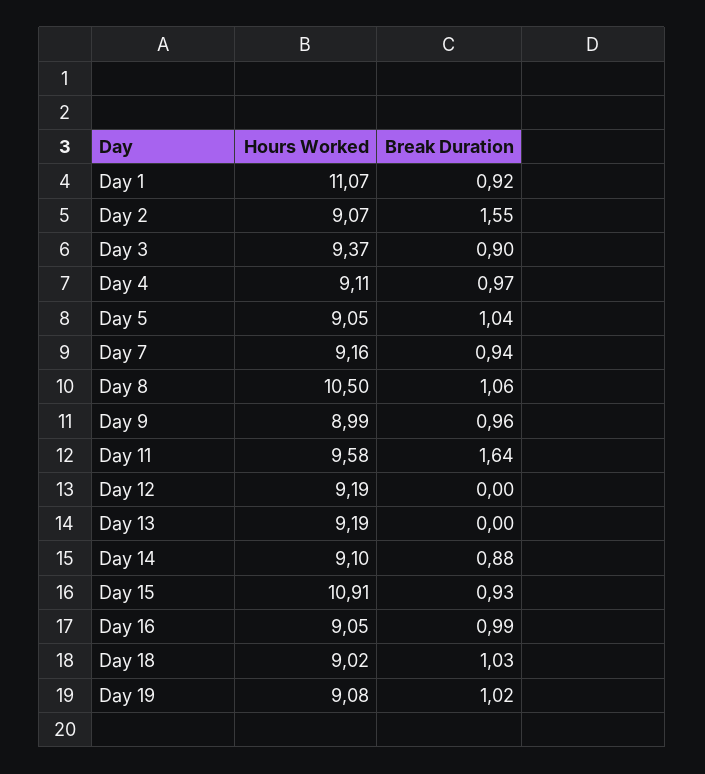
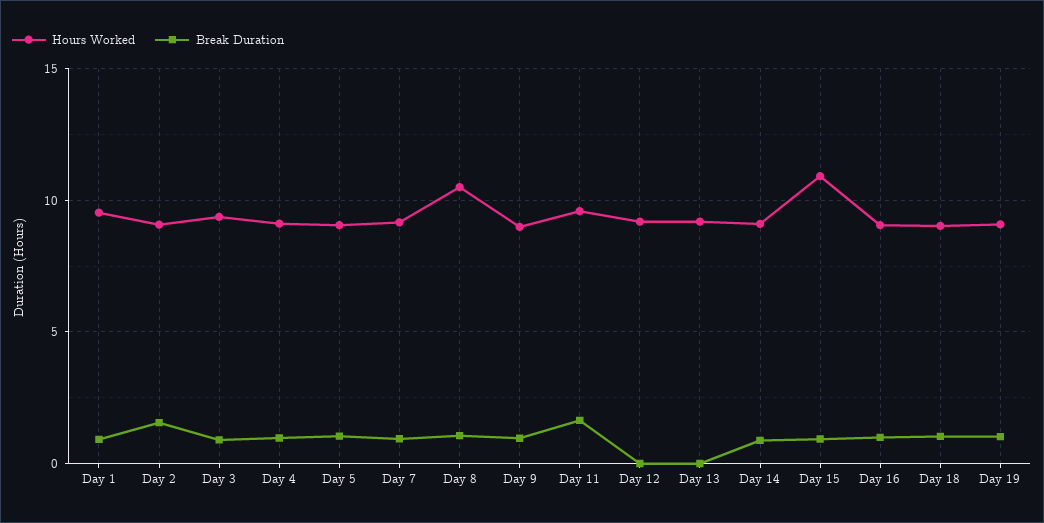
  {
    "Hours Worked": {
-     "Day 1": 11.07,
+     "Day 1": 9.5,
      "Day 2": 9.07,
      "Day 3": 9.37,
      "Day 4": 9.11,
      "Day 5": 9.05,
      "Day 7": 9.16,
      "Day 8": 10.5,
      "Day 9": 8.99,
      "Day 11": 9.58,
      "Day 12": 9.19,
      "Day 13": 9.19,
      "Day 14": 9.1,
      "Day 15": 10.91,
      "Day 16": 9.05,
      "Day 18": 9.02,
      "Day 19": 9.08
    },
    "Break Duration": {
      "Day 1": 0.92,
      "Day 2": 1.55,
      "Day 3": 0.9,
      "Day 4": 0.97,
      "Day 5": 1.04,
      "Day 7": 0.94,
      "Day 8": 1.06,
      "Day 9": 0.96,
      "Day 11": 1.64,
      "Day 12": 0,
      "Day 13": 0,
      "Day 14": 0.88,
      "Day 15": 0.93,
      "Day 16": 0.99,
      "Day 18": 1.03,
      "Day 19": 1.02
    }
  }

